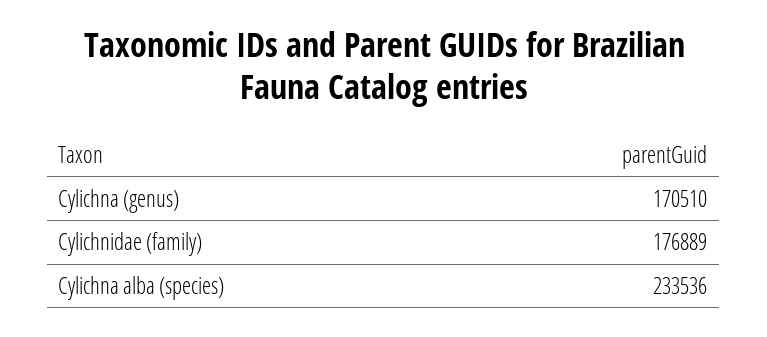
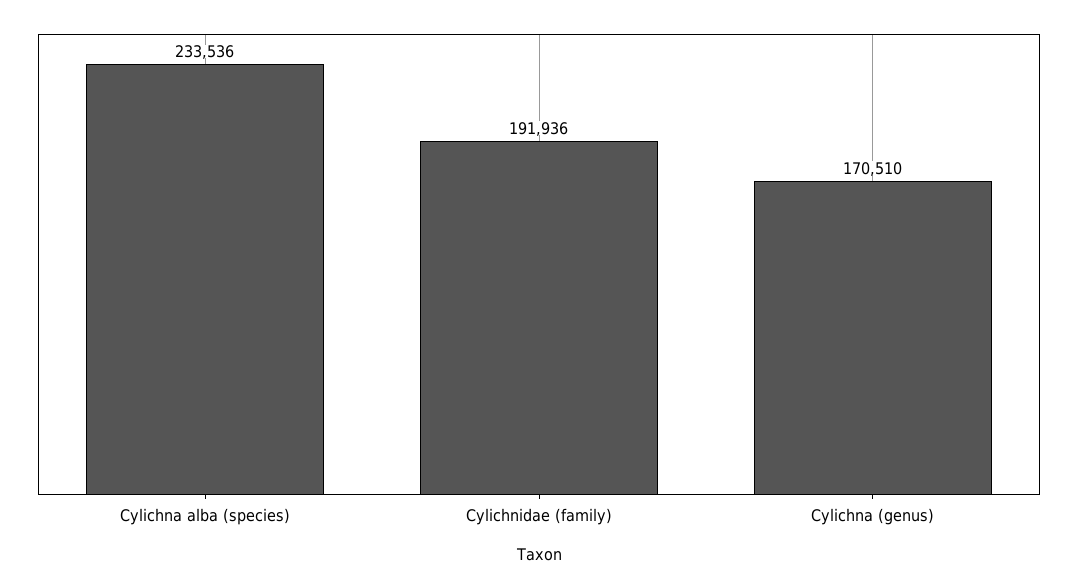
  {
    "Cylichna (genus)": 170510,
-   "Cylichnidae (family)": 176889,
+   "Cylichnidae (family)": 191936,
    "Cylichna alba (species)": 233536
  }

